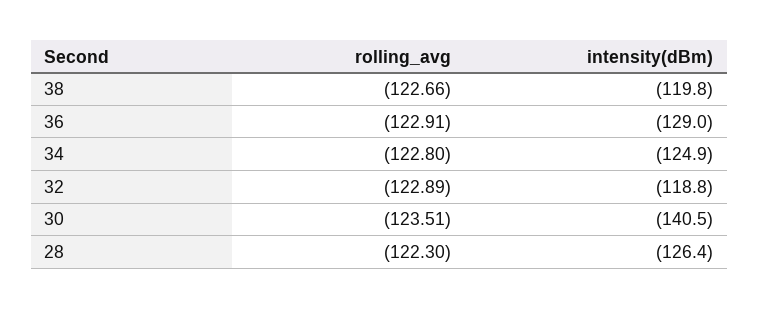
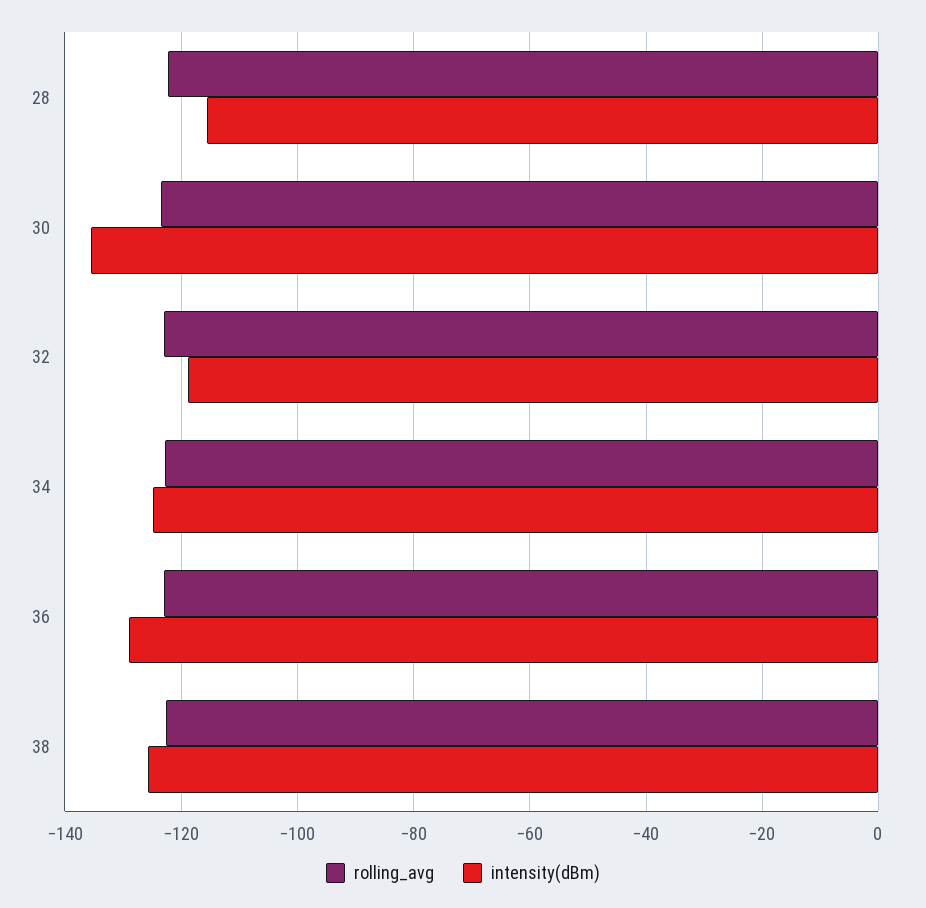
  {
    "rolling_avg": {
      "38": -122.66,
      "36": -122.91,
      "34": -122.8,
      "32": -122.89,
      "30": -123.51,
      "28": -122.3
    },
    "intensity(dBm)": {
-     "38": -119.8,
+     "38": -126,
      "36": -129,
      "34": -124.9,
      "32": -118.8,
-     "30": -140.5,
+     "30": -136,
-     "28": -126.4
+     "28": -116
    }
  }

